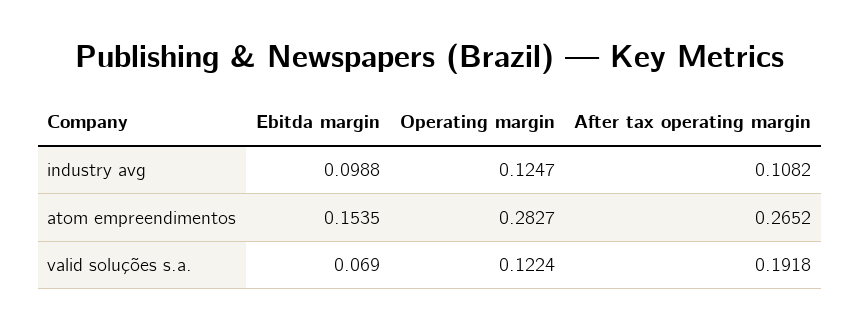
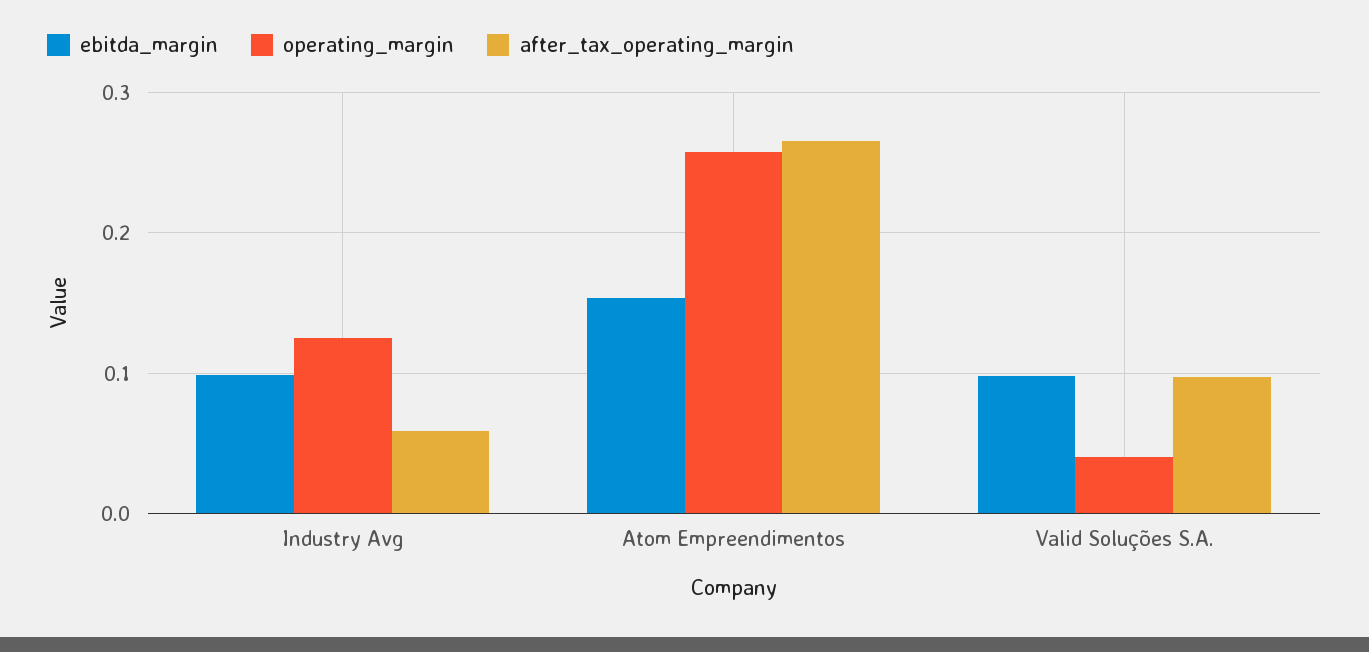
  {
    "Ebitda margin": {
      "industry avg": 0.0988,
      "atom empreendimentos": 0.1535,
-     "valid soluções s.a.": 0.069
+     "valid soluções s.a.": 0.1
    },
    "Operating margin": {
      "industry avg": 0.1247,
-     "atom empreendimentos": 0.2827,
+     "atom empreendimentos": 0.26,
-     "valid soluções s.a.": 0.1224
+     "valid soluções s.a.": 0.04
    },
    "After tax operating margin": {
-     "industry avg": 0.1082,
+     "industry avg": 0.06,
      "atom empreendimentos": 0.2652,
-     "valid soluções s.a.": 0.1918
+     "valid soluções s.a.": 0.1
    }
  }

